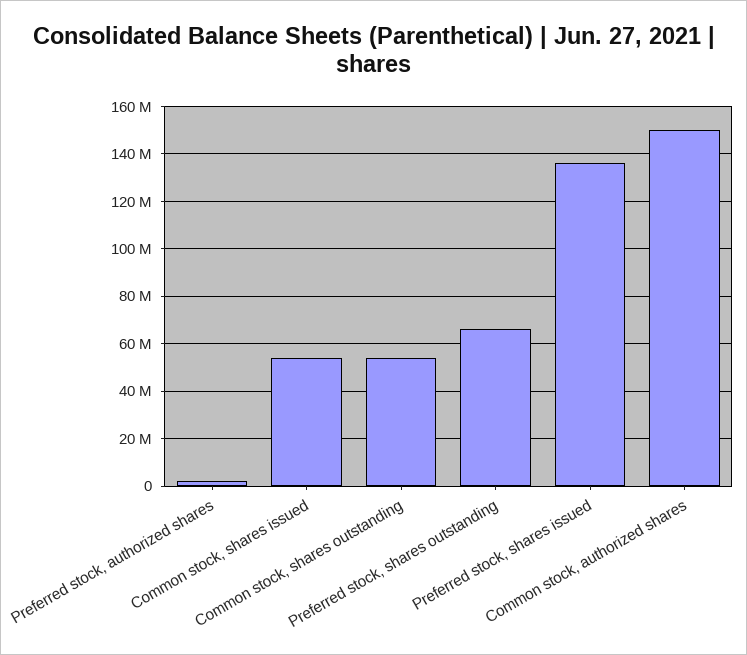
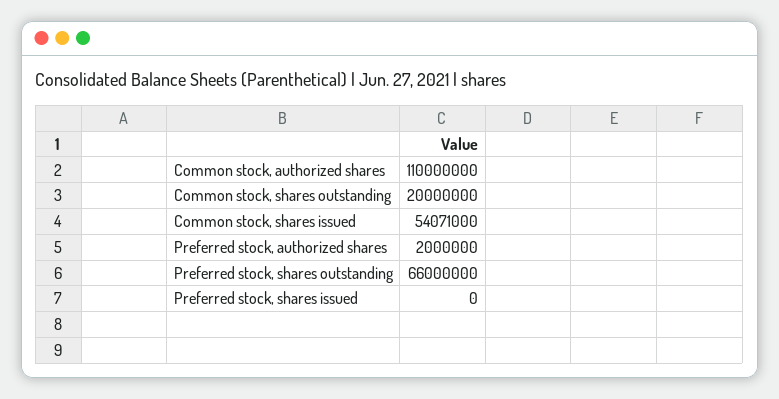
  {
    "Preferred stock, authorized shares": 2000000,
    "Common stock, shares issued": 54071000,
-   "Common stock, shares outstanding": 55000000,
+   "Common stock, shares outstanding": 20000000,
    "Preferred stock, shares outstanding": 66000000,
-   "Preferred stock, shares issued": 135000000,
+   "Preferred stock, shares issued": 0,
-   "Common stock, authorized shares": 150000000
+   "Common stock, authorized shares": 110000000
  }

